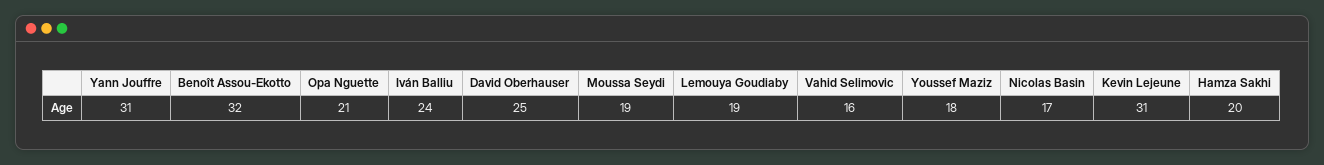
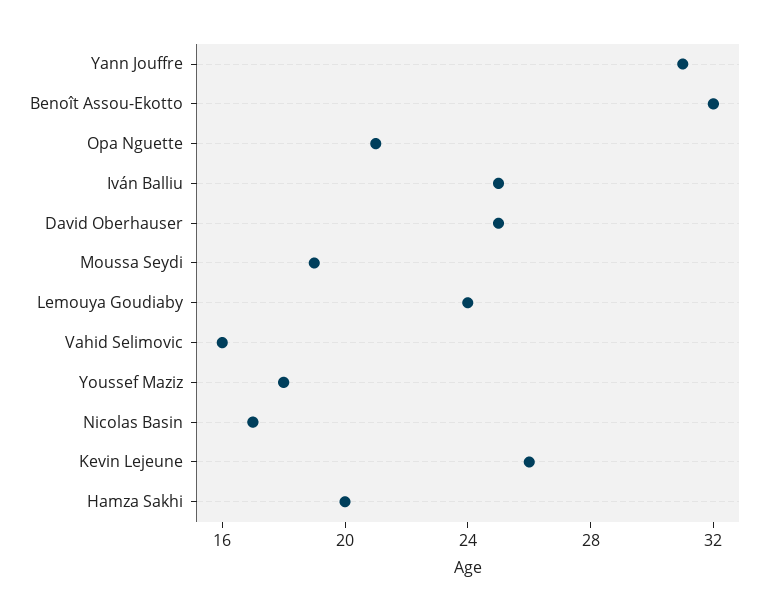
  {
    "Yann Jouffre": 31,
    "Benoît Assou-Ekotto": 32,
    "Opa Nguette": 21,
-   "Iván Balliu": 24,
+   "Iván Balliu": 25,
    "David Oberhauser": 25,
    "Moussa Seydi": 19,
-   "Lemouya Goudiaby": 19,
+   "Lemouya Goudiaby": 24,
    "Vahid Selimovic": 16,
    "Youssef Maziz": 18,
    "Nicolas Basin": 17,
-   "Kevin Lejeune": 31,
+   "Kevin Lejeune": 26,
    "Hamza Sakhi": 20
  }

